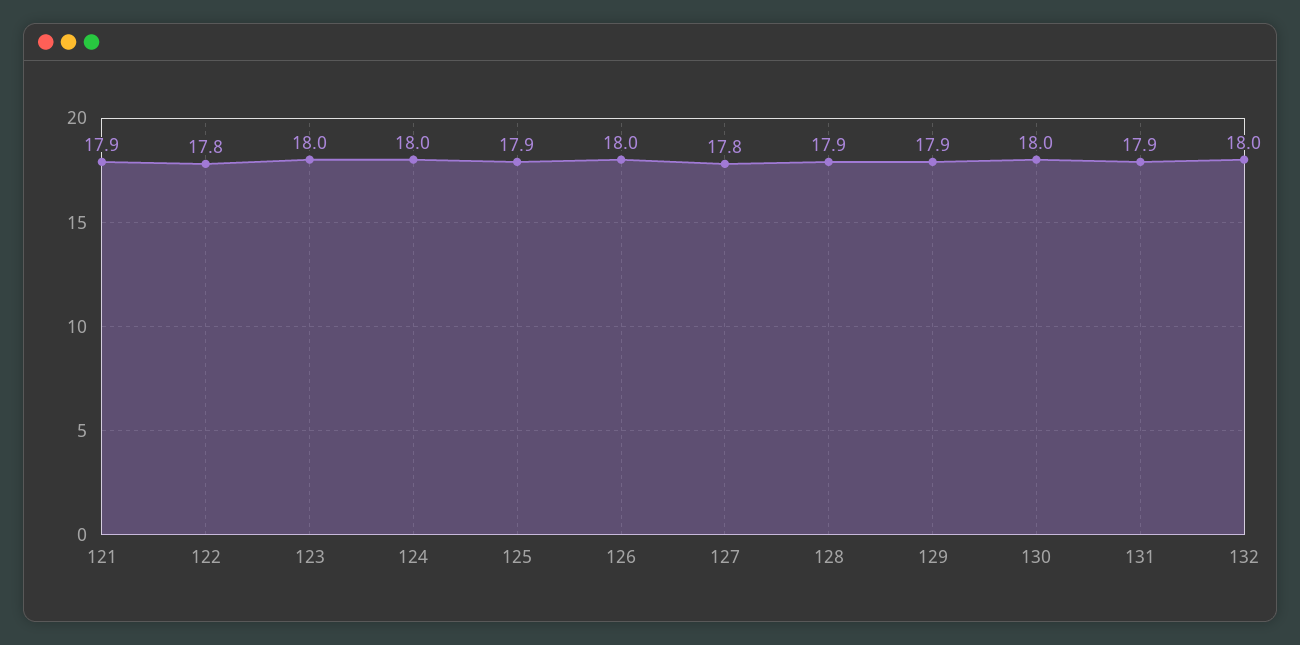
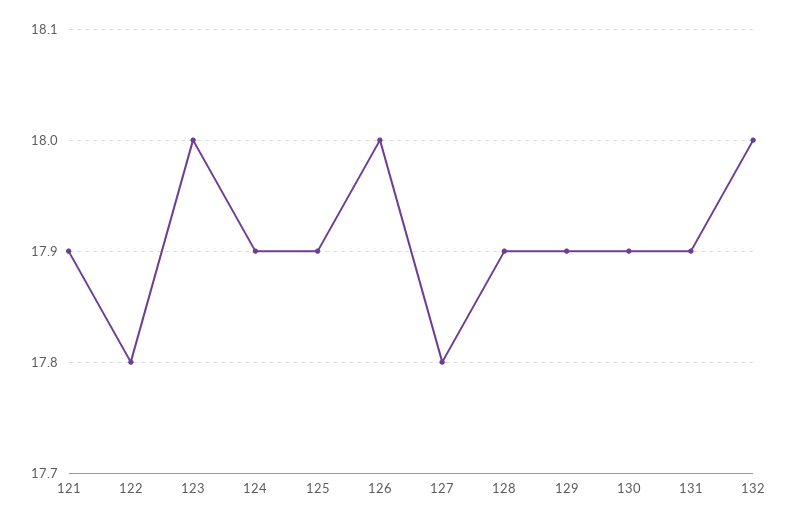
  {
    "121": 17.9,
    "122": 17.8,
    "123": 18,
-   "124": 18,
+   "124": 17.9,
    "125": 17.9,
    "126": 18,
    "127": 17.8,
    "128": 17.9,
    "129": 17.9,
-   "130": 18,
+   "130": 17.9,
    "131": 17.9,
    "132": 18
  }

